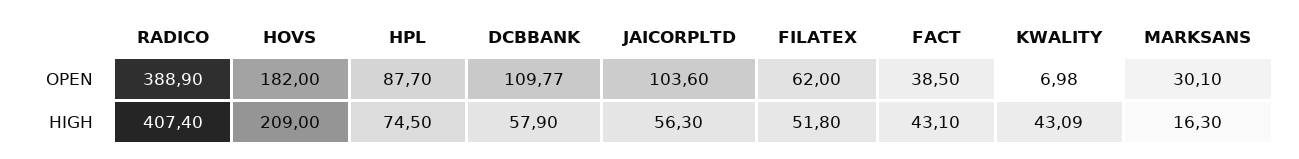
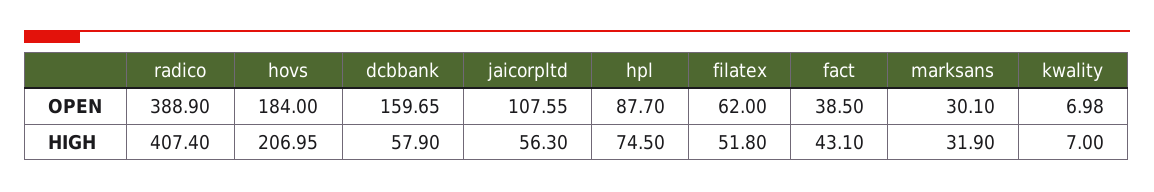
  {
    "RADICO": {
      "OPEN": 388.9,
      "HIGH": 407.4
    },
    "HOVS": {
-     "OPEN": 182,
+     "OPEN": 184,
-     "HIGH": 209
+     "HIGH": 206.95
    },
    "HPL": {
      "OPEN": 87.7,
      "HIGH": 74.5
    },
    "DCBBANK": {
-     "OPEN": 109.77,
+     "OPEN": 159.65,
      "HIGH": 57.9
    },
    "JAICORPLTD": {
-     "OPEN": 103.6,
+     "OPEN": 107.55,
      "HIGH": 56.3
    },
    "FILATEX": {
      "OPEN": 62,
      "HIGH": 51.8
    },
    "FACT": {
      "OPEN": 38.5,
      "HIGH": 43.1
    },
    "KWALITY": {
      "OPEN": 6.98,
-     "HIGH": 43.09
+     "HIGH": 7
    },
    "MARKSANS": {
      "OPEN": 30.1,
-     "HIGH": 16.3
+     "HIGH": 31.9
    }
  }

